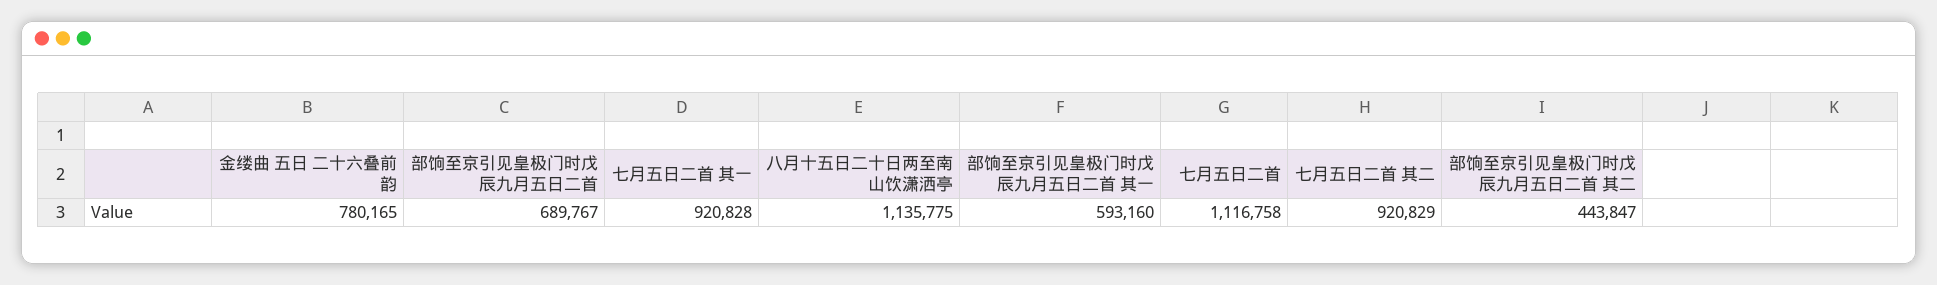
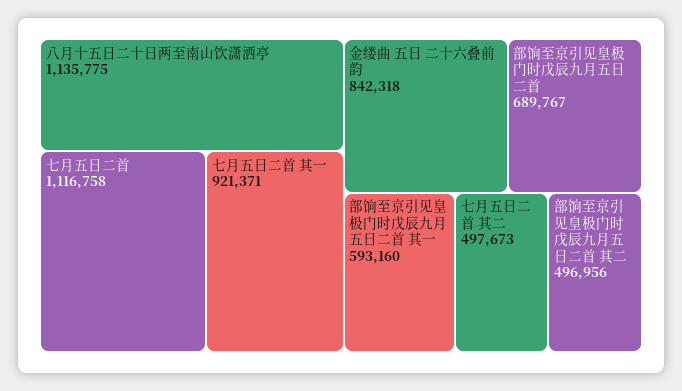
  {
-   "金缕曲 五日 二十六叠前韵": 780165,
+   "金缕曲 五日 二十六叠前韵": 842318,
    "部饷至京引见皇极门时戊辰九月五日二首": 689767,
-   "七月五日二首 其一": 920828,
+   "七月五日二首 其一": 921371,
    "八月十五日二十日两至南山饮潇洒亭": 1135775,
    "部饷至京引见皇极门时戊辰九月五日二首 其一": 593160,
    "七月五日二首": 1116758,
-   "七月五日二首 其二": 920829,
+   "七月五日二首 其二": 497673,
-   "部饷至京引见皇极门时戊辰九月五日二首 其二": 443847
+   "部饷至京引见皇极门时戊辰九月五日二首 其二": 496956
  }

